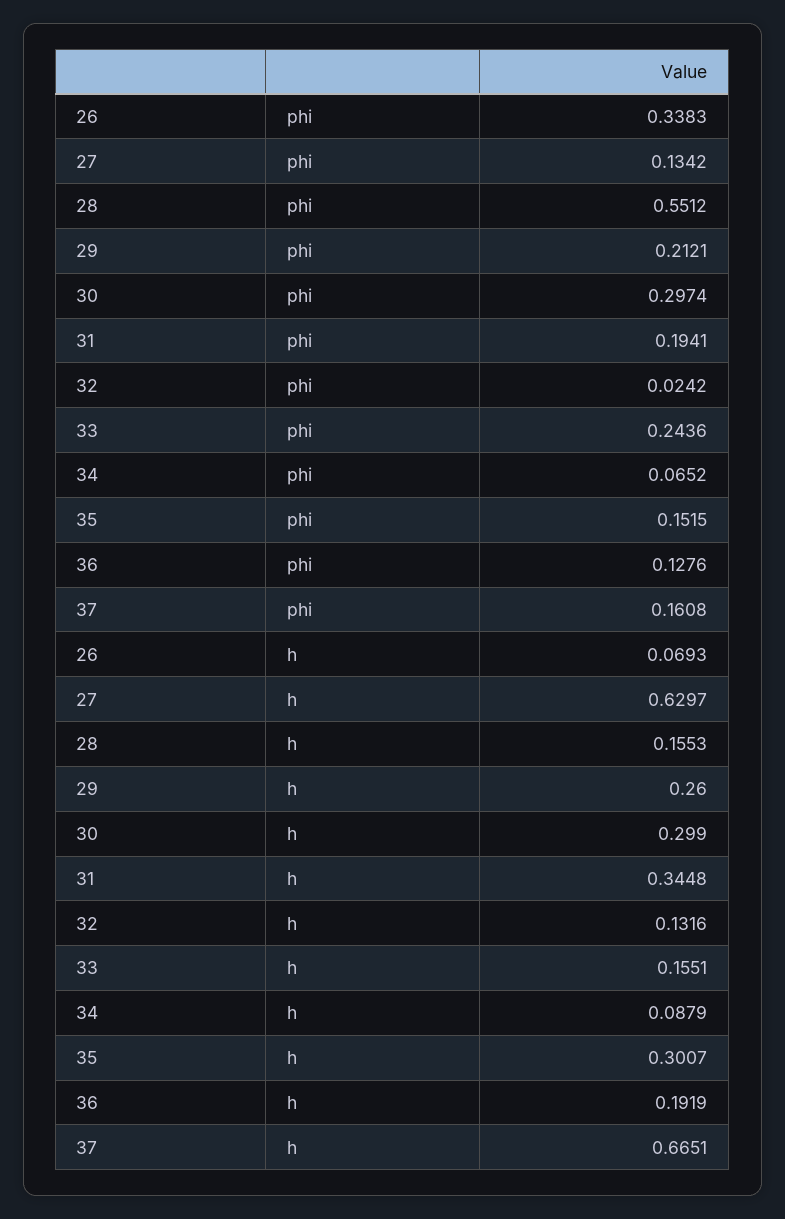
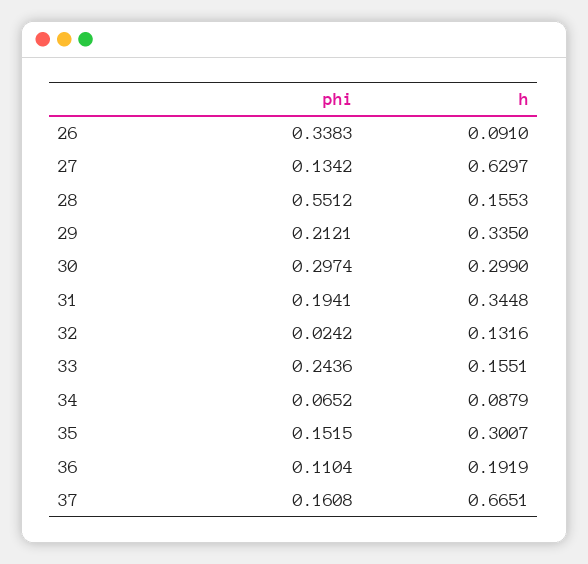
  {
    "26": {
      "phi": 0.3383,
-     "h": 0.0693
+     "h": 0.091
    },
    "27": {
      "phi": 0.1342,
      "h": 0.6297
    },
    "28": {
      "phi": 0.5512,
      "h": 0.1553
    },
    "29": {
      "phi": 0.2121,
-     "h": 0.26
+     "h": 0.335
    },
    "30": {
      "phi": 0.2974,
      "h": 0.299
    },
    "31": {
      "phi": 0.1941,
      "h": 0.3448
    },
    "32": {
      "phi": 0.0242,
      "h": 0.1316
    },
    "33": {
      "phi": 0.2436,
      "h": 0.1551
    },
    "34": {
      "phi": 0.0652,
      "h": 0.0879
    },
    "35": {
      "phi": 0.1515,
      "h": 0.3007
    },
    "36": {
-     "phi": 0.1276,
+     "phi": 0.1104,
      "h": 0.1919
    },
    "37": {
      "phi": 0.1608,
      "h": 0.6651
    }
  }

